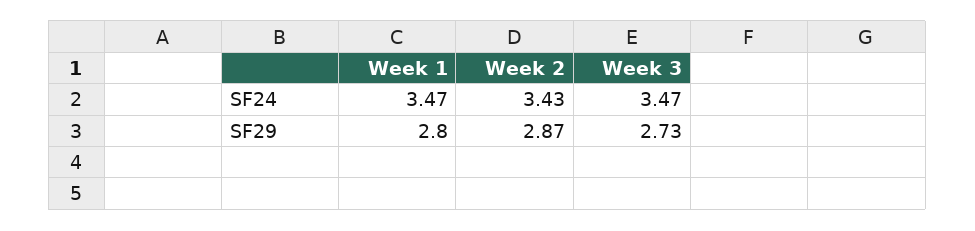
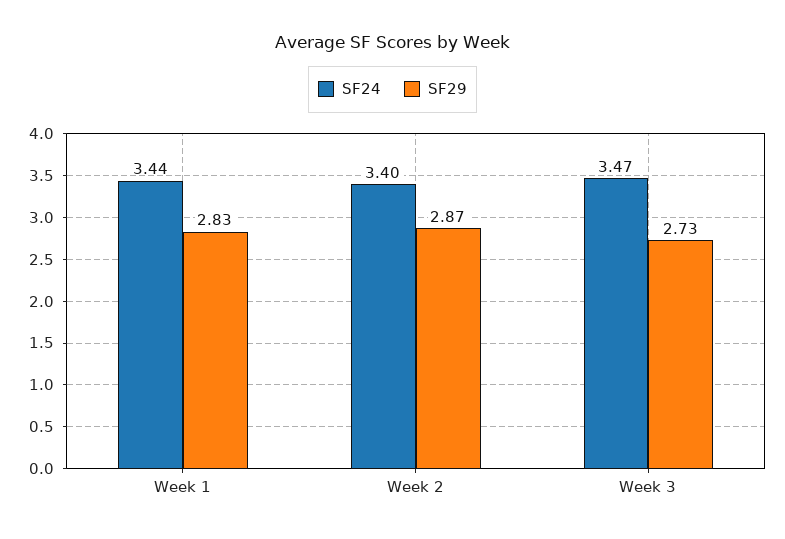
  {
    "SF24": {
-     "Week 1": 3.47,
+     "Week 1": 3.44,
-     "Week 2": 3.43,
+     "Week 2": 3.4,
      "Week 3": 3.47
    },
    "SF29": {
-     "Week 1": 2.8,
+     "Week 1": 2.83,
      "Week 2": 2.87,
      "Week 3": 2.73
    }
  }

